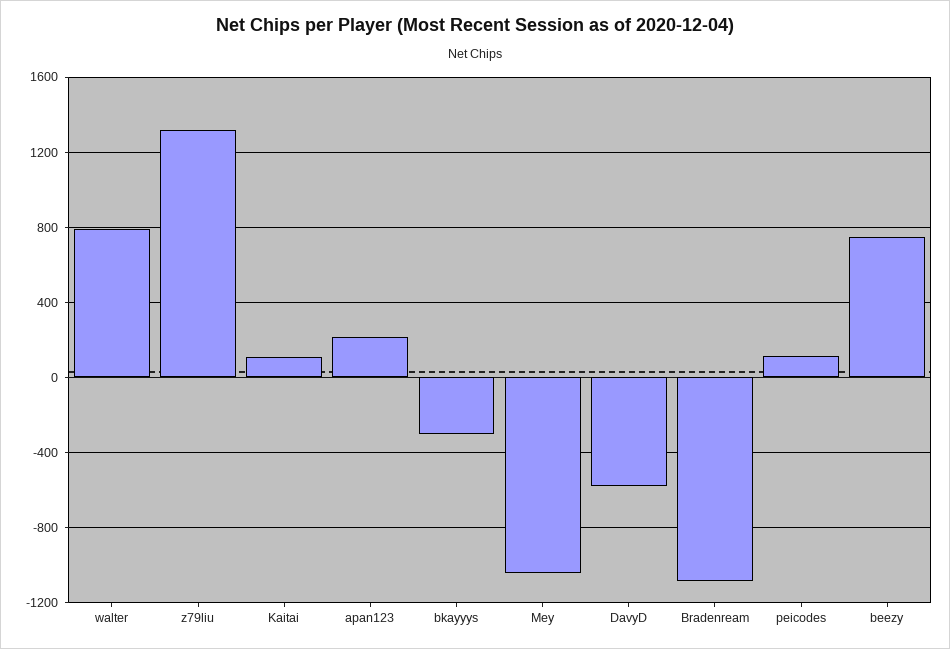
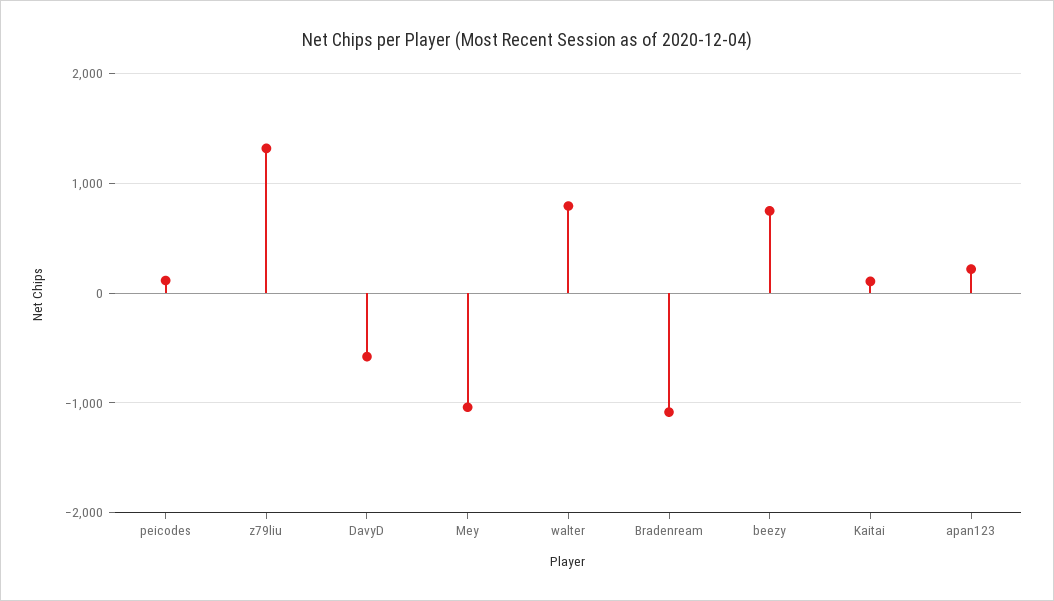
  {
    "walter": 800,
    "z79liu": 1300,
    "Kaitai": 100,
    "apan123": 200,
-   "bkayyys": -300,
    "Mey": -1050,
    "DavyD": -600,
    "Bradenream": -1100,
    "peicodes": 100,
    "beezy": 750
  }

